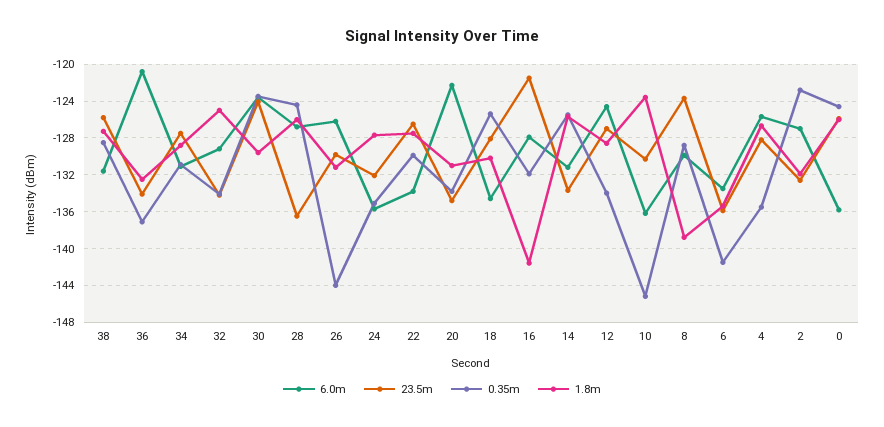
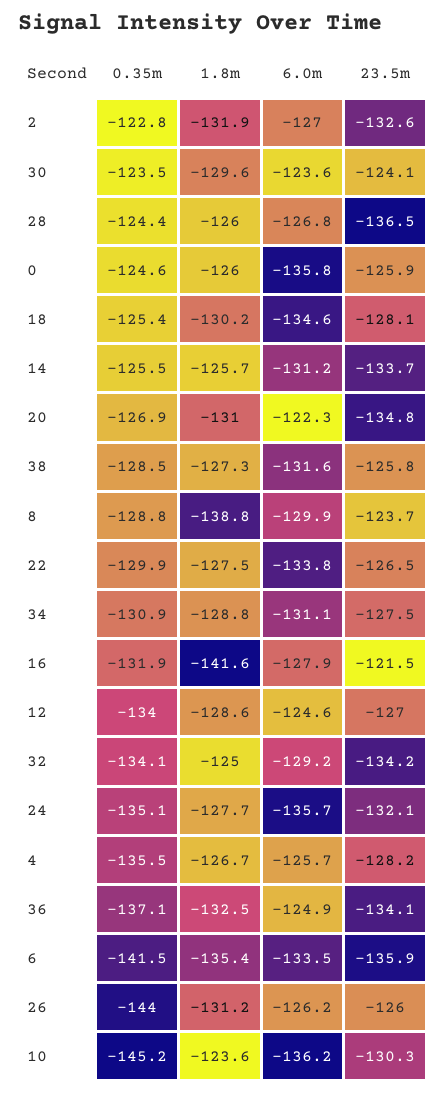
  {
    "6.0m": {
      "38": -131.6,
-     "36": -121,
+     "36": -124.9,
      "34": -131.1,
      "32": -129.2,
      "30": -123.6,
      "28": -126.8,
      "26": -126.2,
      "24": -135.7,
      "22": -133.8,
      "20": -122.3,
      "18": -134.6,
      "16": -127.9,
      "14": -131.2,
      "12": -124.6,
      "10": -136.2,
      "8": -129.9,
      "6": -133.5,
      "4": -125.7,
      "2": -127,
      "0": -135.8
    },
    "23.5m": {
      "38": -125.8,
      "36": -134.1,
      "34": -127.5,
      "32": -134.2,
      "30": -124.1,
      "28": -136.5,
-     "26": -130,
+     "26": -126,
      "24": -132.1,
      "22": -126.5,
      "20": -134.8,
      "18": -128.1,
      "16": -121.5,
      "14": -133.7,
      "12": -127,
      "10": -130.3,
      "8": -123.7,
      "6": -135.9,
      "4": -128.2,
      "2": -132.6,
      "0": -125.9
    },
    "0.35m": {
      "38": -128.5,
      "36": -137.1,
      "34": -130.9,
      "32": -134.1,
      "30": -123.5,
      "28": -124.4,
      "26": -144,
      "24": -135.1,
      "22": -129.9,
-     "20": -134,
+     "20": -126.9,
      "18": -125.4,
      "16": -131.9,
      "14": -125.5,
      "12": -134,
      "10": -145.2,
      "8": -128.8,
      "6": -141.5,
      "4": -135.5,
      "2": -122.8,
      "0": -124.6
    },
    "1.8m": {
      "38": -127.3,
      "36": -132.5,
      "34": -128.8,
      "32": -125,
      "30": -129.6,
      "28": -126,
      "26": -131.2,
      "24": -127.7,
      "22": -127.5,
      "20": -131,
      "18": -130.2,
      "16": -141.6,
      "14": -125.7,
      "12": -128.6,
      "10": -123.6,
      "8": -138.8,
      "6": -135.4,
      "4": -126.7,
      "2": -131.9,
      "0": -126
    }
  }

